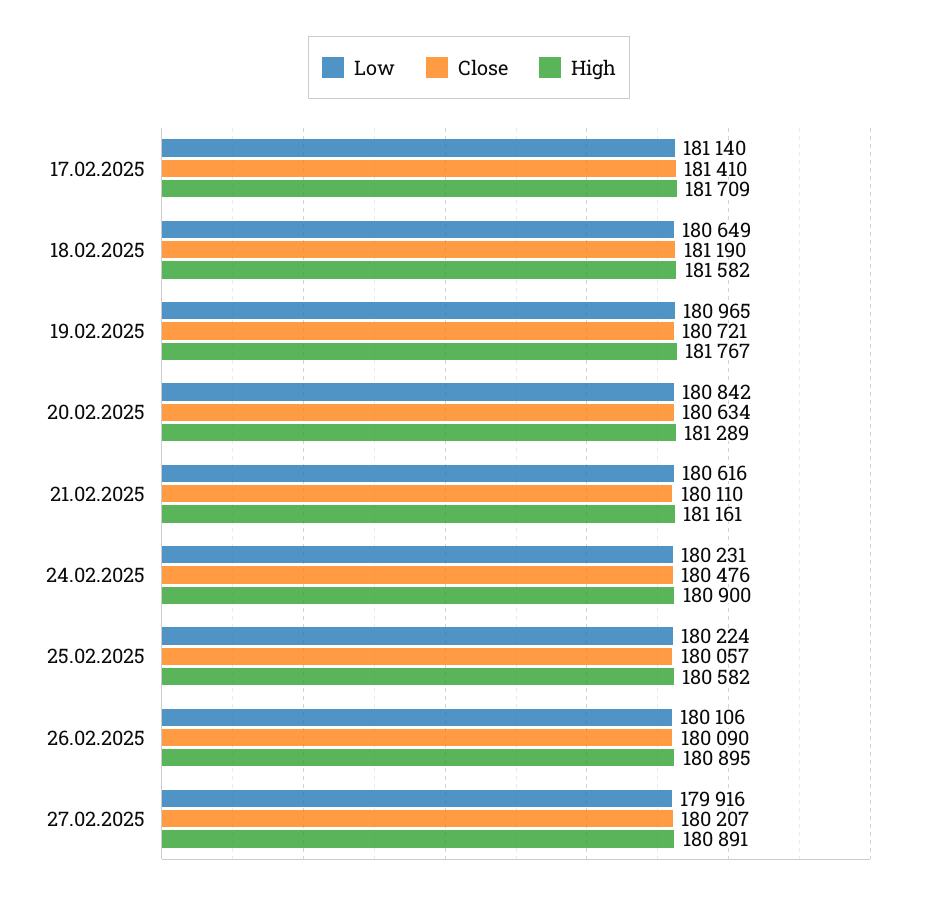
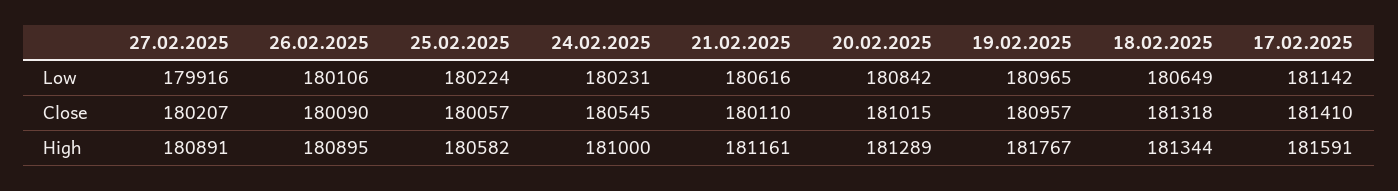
  {
    "Low": {
-     "17.02.2025": 181140,
+     "17.02.2025": 181142,
      "18.02.2025": 180649,
      "19.02.2025": 180965,
      "20.02.2025": 180842,
      "21.02.2025": 180616,
      "24.02.2025": 180231,
      "25.02.2025": 180224,
      "26.02.2025": 180106,
      "27.02.2025": 179916
    },
    "Close": {
      "17.02.2025": 181410,
-     "18.02.2025": 181190,
+     "18.02.2025": 181318,
-     "19.02.2025": 180721,
+     "19.02.2025": 180957,
-     "20.02.2025": 180634,
+     "20.02.2025": 181015,
      "21.02.2025": 180110,
-     "24.02.2025": 180476,
+     "24.02.2025": 180545,
      "25.02.2025": 180057,
      "26.02.2025": 180090,
      "27.02.2025": 180207
    },
    "High": {
-     "17.02.2025": 181709,
+     "17.02.2025": 181591,
-     "18.02.2025": 181582,
+     "18.02.2025": 181344,
      "19.02.2025": 181767,
      "20.02.2025": 181289,
      "21.02.2025": 181161,
-     "24.02.2025": 180900,
+     "24.02.2025": 181000,
      "25.02.2025": 180582,
      "26.02.2025": 180895,
      "27.02.2025": 180891
    }
  }

